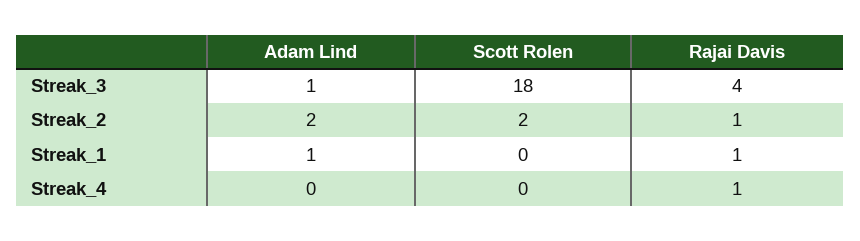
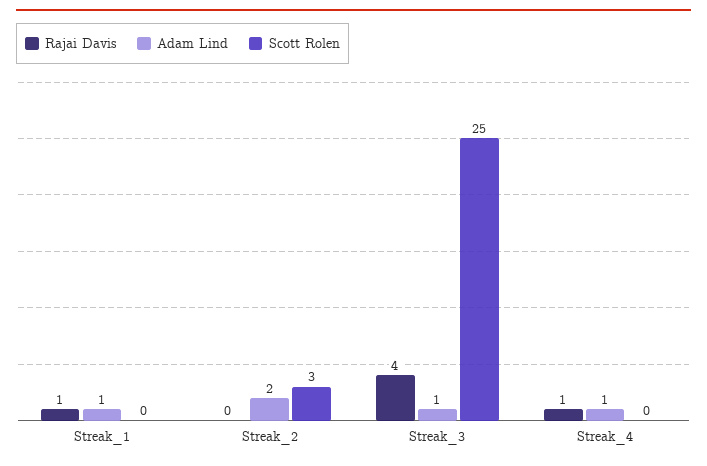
  {
    "Adam Lind": {
      "Streak_3": 1,
      "Streak_2": 2,
      "Streak_1": 1,
-     "Streak_4": 0
+     "Streak_4": 1
    },
    "Scott Rolen": {
-     "Streak_3": 18,
+     "Streak_3": 25,
-     "Streak_2": 2,
+     "Streak_2": 3,
      "Streak_1": 0,
      "Streak_4": 0
    },
    "Rajai Davis": {
      "Streak_3": 4,
-     "Streak_2": 1,
+     "Streak_2": 0,
      "Streak_1": 1,
      "Streak_4": 1
    }
  }

